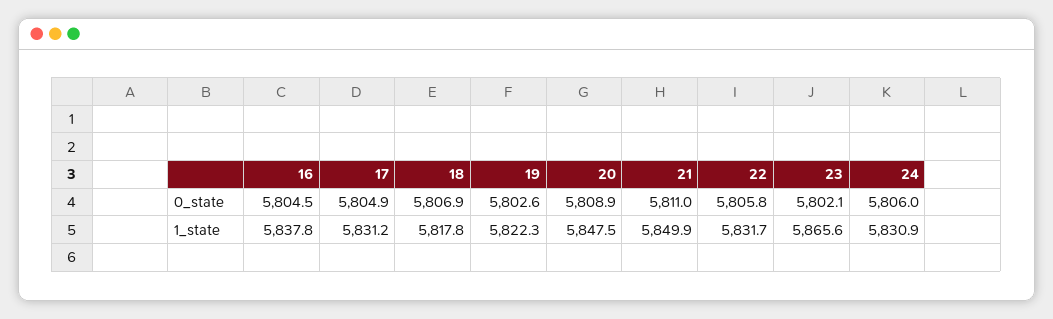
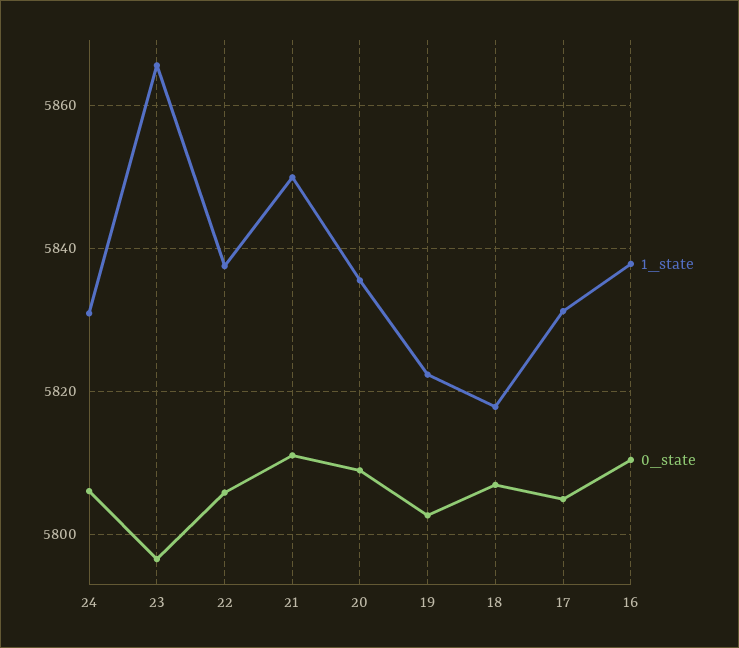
  {
    "0_state": {
-     "16": 5804.5,
+     "16": 5810,
      "17": 5804.9,
      "18": 5806.9,
      "19": 5802.6,
      "20": 5808.9,
      "21": 5811,
      "22": 5805.8,
-     "23": 5802.1,
+     "23": 5796,
      "24": 5806
    },
    "1_state": {
      "16": 5837.8,
      "17": 5831.2,
      "18": 5817.8,
      "19": 5822.3,
-     "20": 5847.5,
+     "20": 5836,
      "21": 5849.9,
-     "22": 5831.7,
+     "22": 5838,
      "23": 5865.6,
      "24": 5830.9
    }
  }

